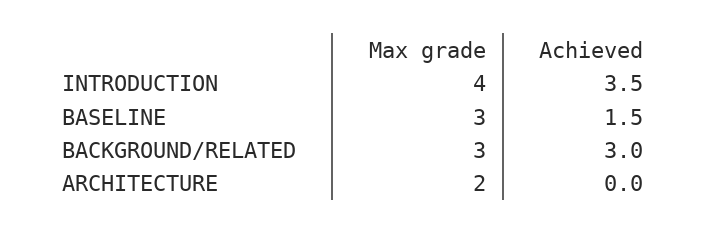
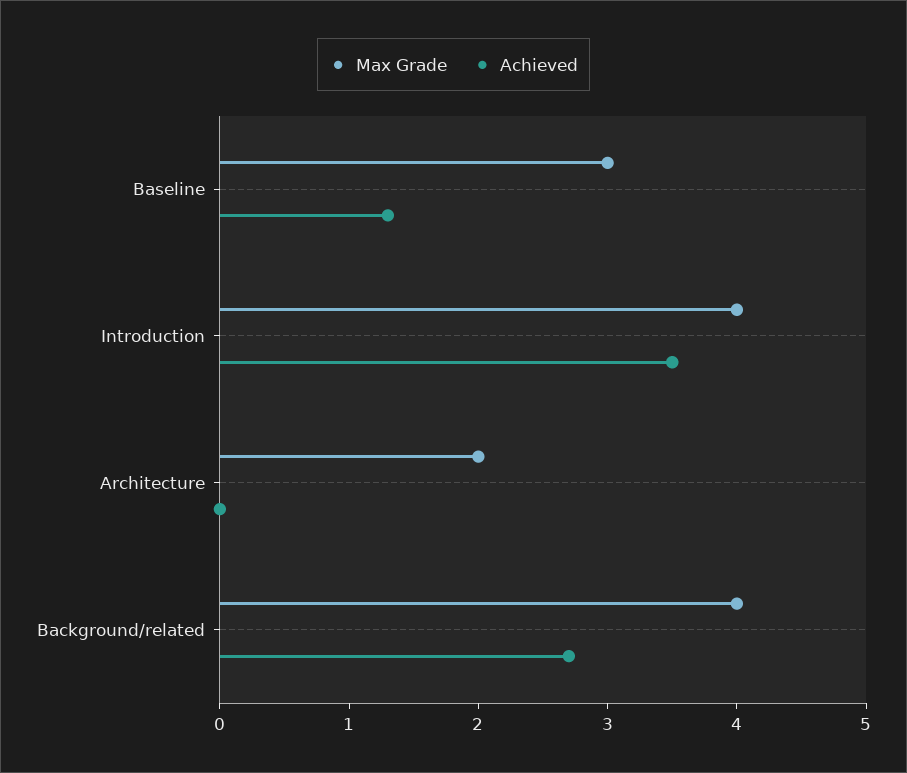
  {
    "Max grade": {
      "INTRODUCTION": 4,
      "BASELINE": 3,
-     "BACKGROUND/RELATED": 3,
+     "BACKGROUND/RELATED": 4,
      "ARCHITECTURE": 2
    },
    "Achieved": {
      "INTRODUCTION": 3.5,
-     "BASELINE": 1.5,
+     "BASELINE": 1.3,
-     "BACKGROUND/RELATED": 3,
+     "BACKGROUND/RELATED": 2.7,
      "ARCHITECTURE": 0
    }
  }

